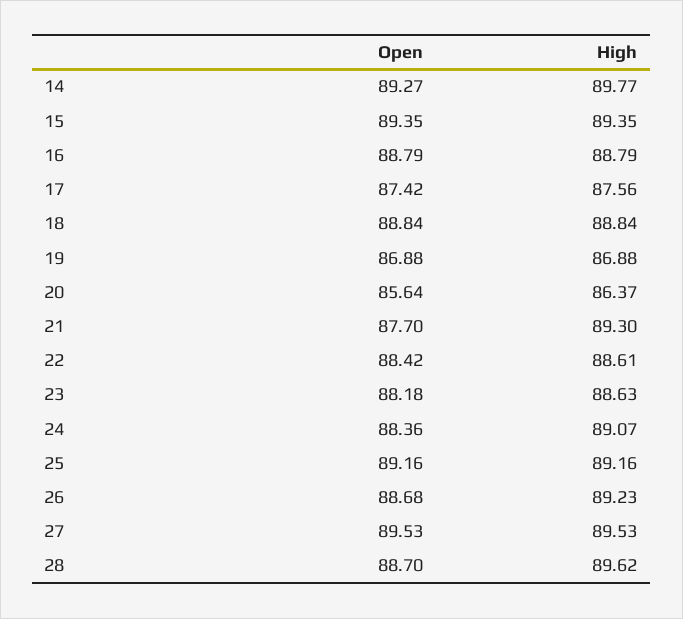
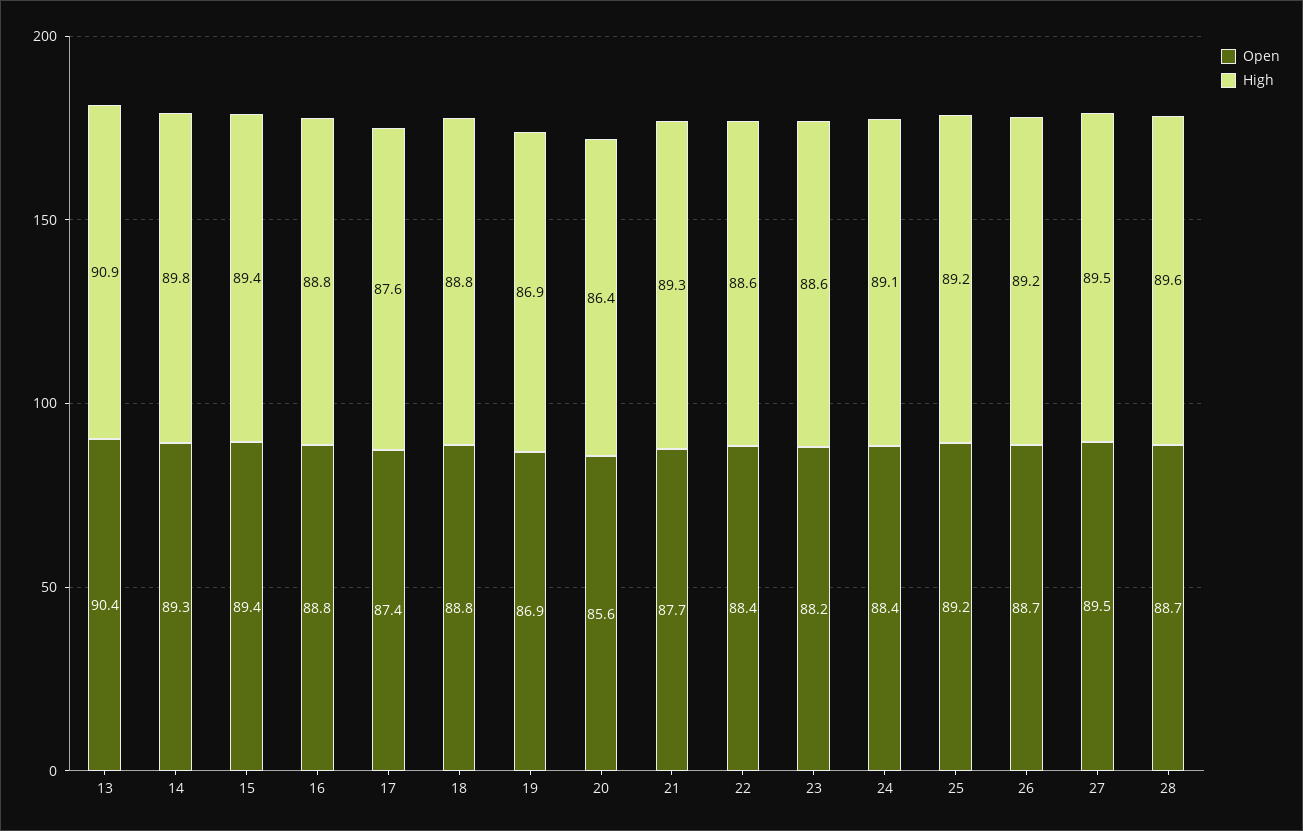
  {
    "Open": {
      "14": 89.27,
      "15": 89.35,
      "16": 88.79,
      "17": 87.42,
      "18": 88.84,
      "19": 86.88,
      "20": 85.64,
      "21": 87.7,
      "22": 88.42,
      "23": 88.18,
      "24": 88.36,
      "25": 89.16,
      "26": 88.68,
      "27": 89.53,
-     "28": 88.7
+     "28": 88.7,
+     "13": 90.4
    },
    "High": {
      "14": 89.77,
      "15": 89.35,
      "16": 88.79,
      "17": 87.56,
      "18": 88.84,
      "19": 86.88,
      "20": 86.37,
      "21": 89.3,
      "22": 88.61,
      "23": 88.63,
      "24": 89.07,
      "25": 89.16,
      "26": 89.23,
      "27": 89.53,
-     "28": 89.62
+     "28": 89.62,
+     "13": 90.9
    }
  }

